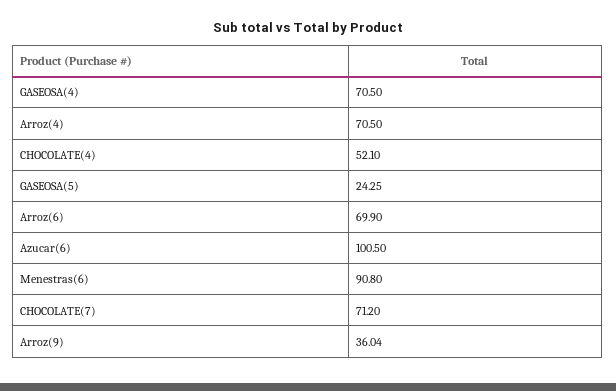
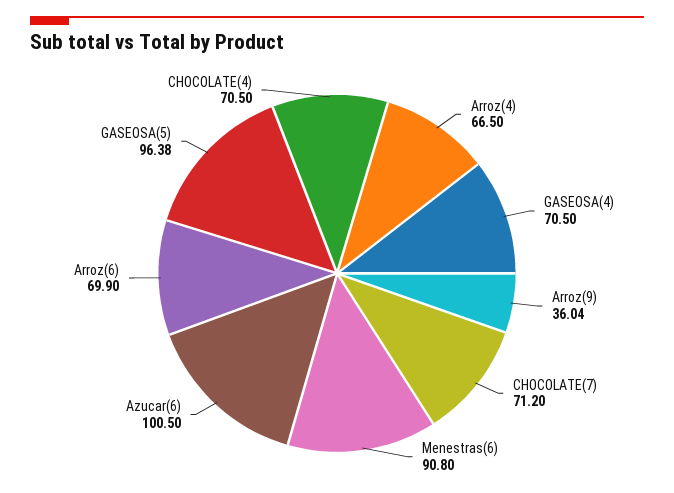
  {
    "GASEOSA(4)": 70.5,
-   "Arroz(4)": 70.5,
+   "Arroz(4)": 66.5,
-   "CHOCOLATE(4)": 52.1,
+   "CHOCOLATE(4)": 70.5,
-   "GASEOSA(5)": 24.25,
+   "GASEOSA(5)": 96.38,
    "Arroz(6)": 69.9,
    "Azucar(6)": 100.5,
    "Menestras(6)": 90.8,
    "CHOCOLATE(7)": 71.2,
    "Arroz(9)": 36.04
  }

